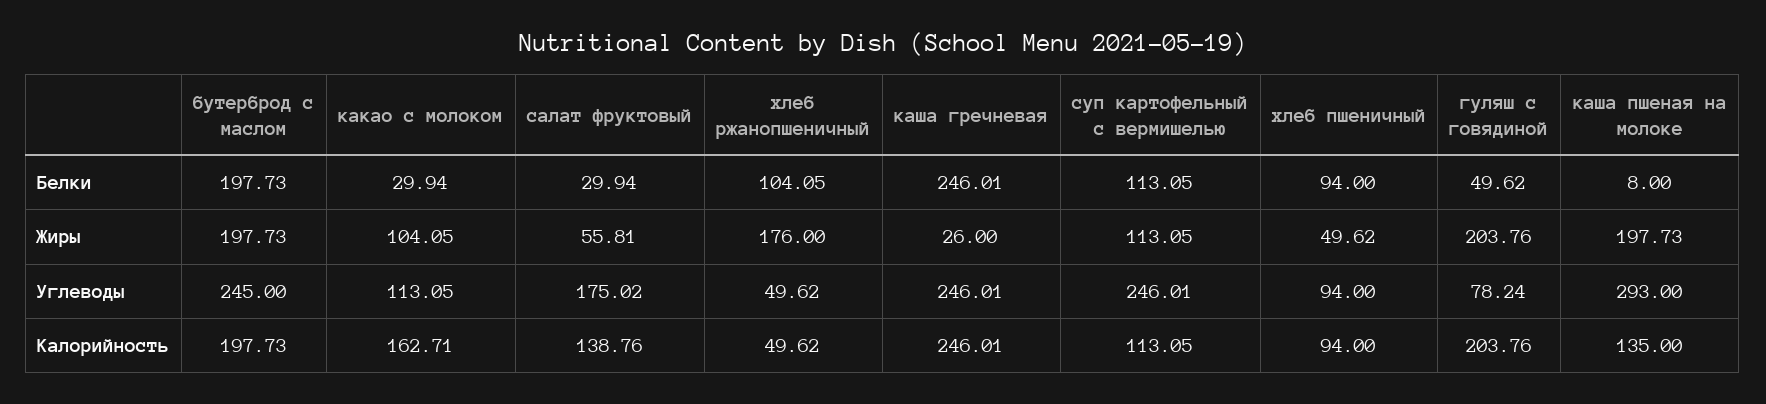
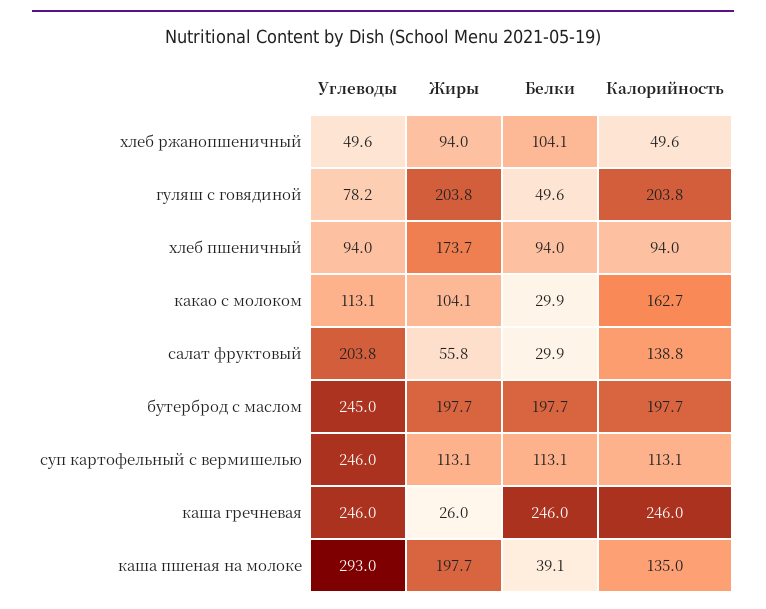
  {
    "бутерброд с маслом": {
      "Белки": 197.73,
      "Жиры": 197.73,
      "Углеводы": 245,
      "Калорийность": 197.73
    },
    "какао с молоком": {
      "Белки": 29.94,
      "Жиры": 104.05,
      "Углеводы": 113.05,
      "Калорийность": 162.71
    },
    "салат фруктовый": {
      "Белки": 29.94,
      "Жиры": 55.81,
-     "Углеводы": 175.02,
+     "Углеводы": 203.8,
      "Калорийность": 138.76
    },
    "хлеб ржанопшеничный": {
      "Белки": 104.05,
-     "Жиры": 176,
+     "Жиры": 94,
      "Углеводы": 49.62,
      "Калорийность": 49.62
    },
    "каша гречневая": {
      "Белки": 246.01,
      "Жиры": 26,
      "Углеводы": 246.01,
      "Калорийность": 246.01
    },
    "суп картофельный с вермишелью": {
      "Белки": 113.05,
      "Жиры": 113.05,
      "Углеводы": 246.01,
      "Калорийность": 113.05
    },
    "хлеб пшеничный": {
      "Белки": 94,
-     "Жиры": 49.62,
+     "Жиры": 173.7,
      "Углеводы": 94,
      "Калорийность": 94
    },
    "гуляш с говядиной": {
      "Белки": 49.62,
      "Жиры": 203.76,
      "Углеводы": 78.24,
      "Калорийность": 203.76
    },
    "каша пшеная на молоке": {
-     "Белки": 8,
+     "Белки": 39.1,
      "Жиры": 197.73,
      "Углеводы": 293,
      "Калорийность": 135
    }
  }

